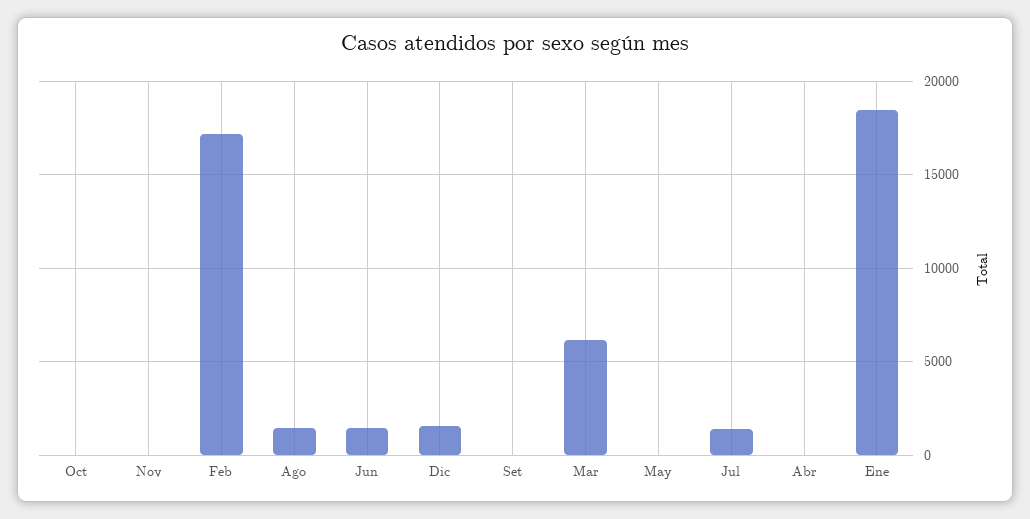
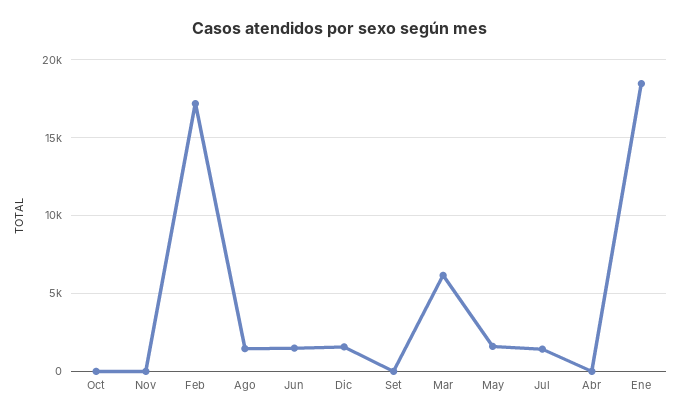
  {
    "Oct": 0,
    "Nov": 0,
    "Feb": 17000,
    "Ago": 1500,
    "Jun": 1500,
    "Dic": 1500,
    "Set": 0,
    "Mar": 6000,
-   "May": 0,
+   "May": 1500,
    "Jul": 1500,
    "Abr": 0,
    "Ene": 18500
  }

